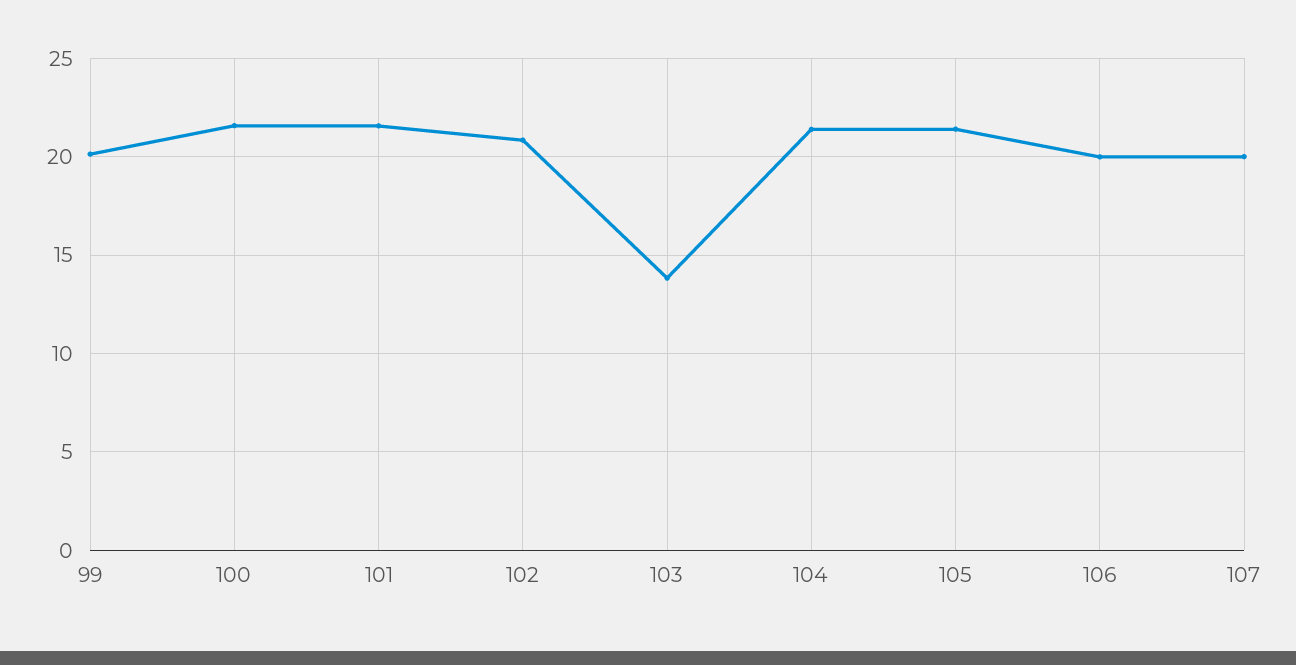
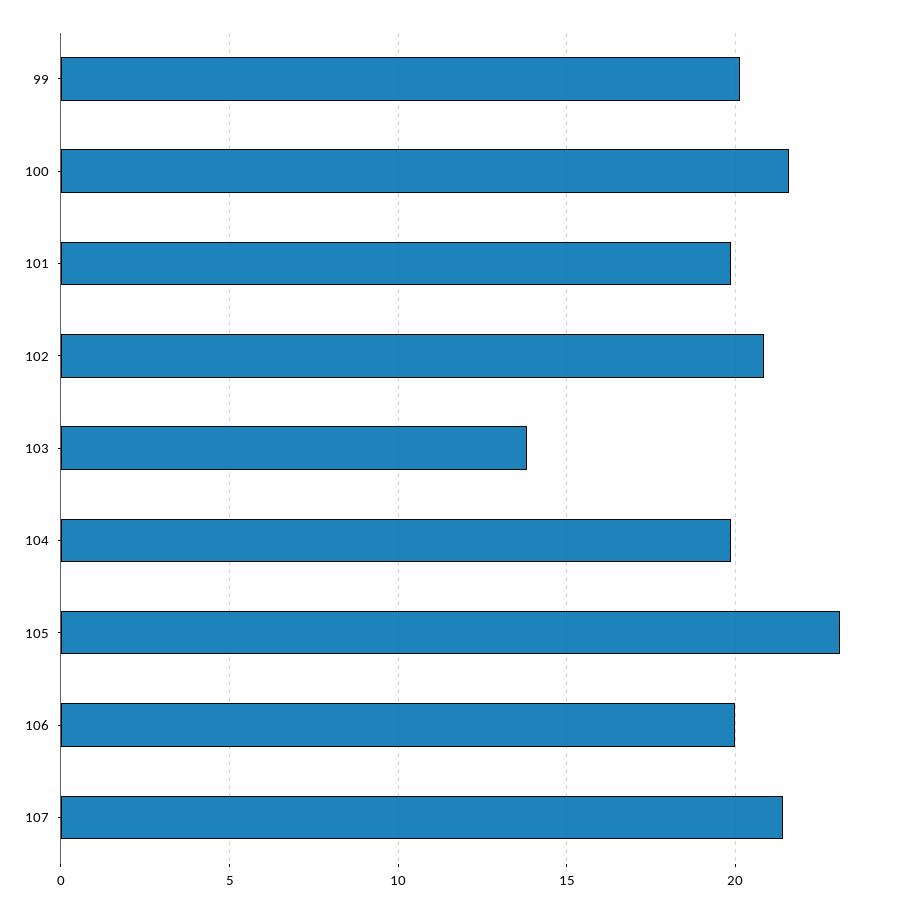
  {
    "99": 20,
    "100": 21.5,
-   "101": 21.5,
+   "101": 20,
    "102": 21,
    "103": 14,
-   "104": 21.5,
+   "104": 20,
-   "105": 21.5,
+   "105": 23,
    "106": 20,
-   "107": 20
+   "107": 21.5
  }

